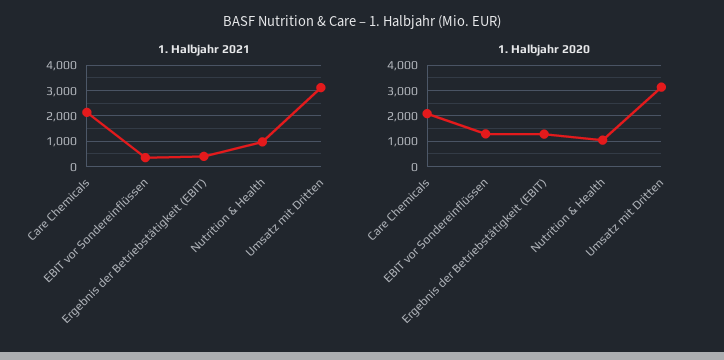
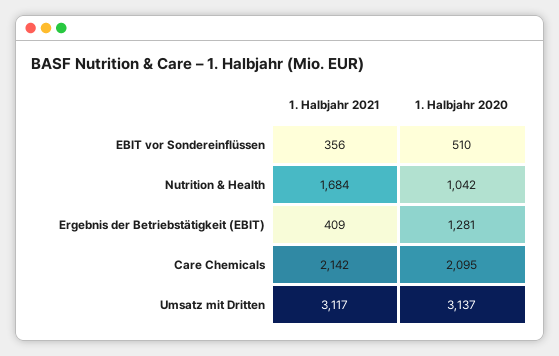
  {
    "1. Halbjahr 2021": {
      "Care Chemicals": 2142,
      "EBIT vor Sondereinflüssen": 356,
      "Ergebnis der Betriebstätigkeit (EBIT)": 409,
-     "Nutrition & Health": 1000,
+     "Nutrition & Health": 1684,
      "Umsatz mit Dritten": 3117
    },
    "1. Halbjahr 2020": {
      "Care Chemicals": 2095,
-     "EBIT vor Sondereinflüssen": 1250,
+     "EBIT vor Sondereinflüssen": 510,
      "Ergebnis der Betriebstätigkeit (EBIT)": 1281,
      "Nutrition & Health": 1042,
      "Umsatz mit Dritten": 3137
    }
  }

